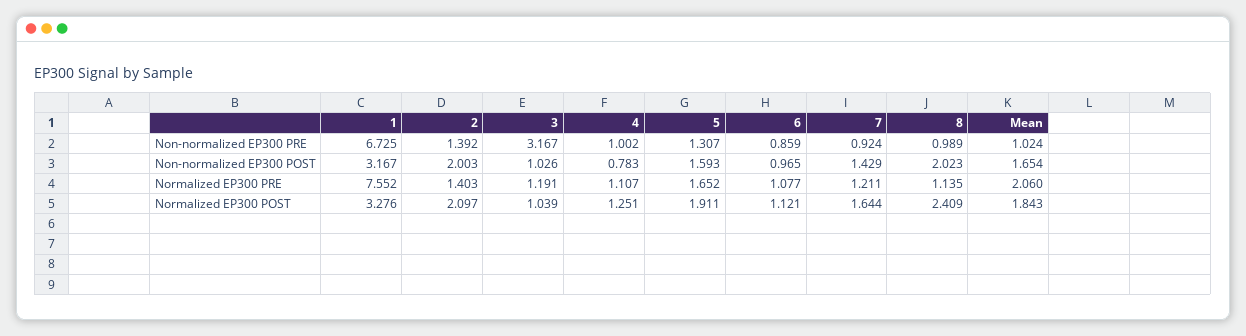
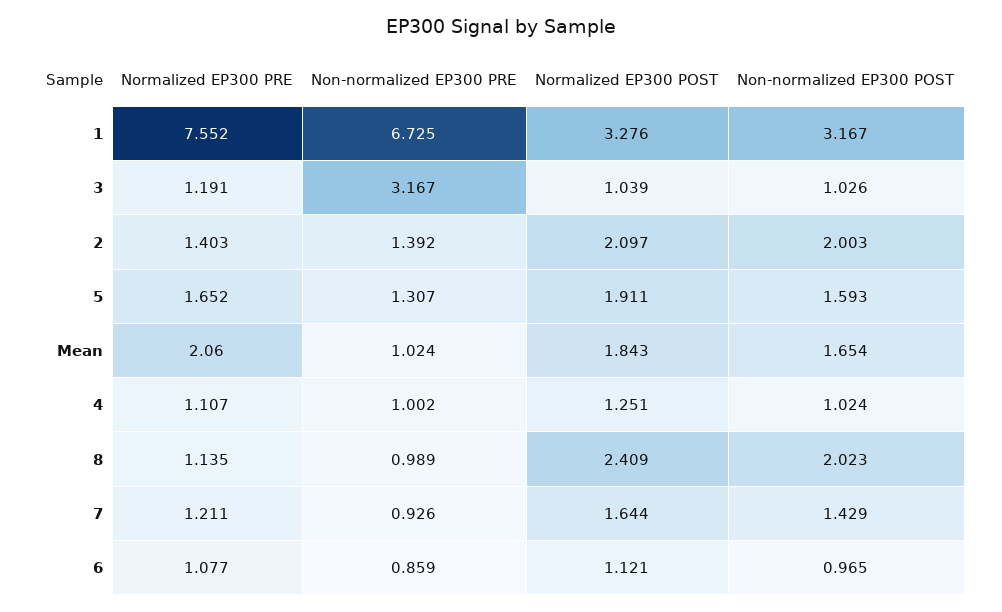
  {
    "1": {
      "Non-normalized EP300 PRE": 6.725,
      "Non-normalized EP300 POST": 3.167,
      "Normalized EP300 PRE": 7.552,
      "Normalized EP300 POST": 3.276
    },
    "2": {
      "Non-normalized EP300 PRE": 1.392,
      "Non-normalized EP300 POST": 2.003,
      "Normalized EP300 PRE": 1.403,
      "Normalized EP300 POST": 2.097
    },
    "3": {
      "Non-normalized EP300 PRE": 3.167,
      "Non-normalized EP300 POST": 1.026,
      "Normalized EP300 PRE": 1.191,
      "Normalized EP300 POST": 1.039
    },
    "4": {
      "Non-normalized EP300 PRE": 1.002,
-     "Non-normalized EP300 POST": 0.783,
+     "Non-normalized EP300 POST": 1.024,
      "Normalized EP300 PRE": 1.107,
      "Normalized EP300 POST": 1.251
    },
    "5": {
      "Non-normalized EP300 PRE": 1.307,
      "Non-normalized EP300 POST": 1.593,
      "Normalized EP300 PRE": 1.652,
      "Normalized EP300 POST": 1.911
    },
    "6": {
      "Non-normalized EP300 PRE": 0.859,
      "Non-normalized EP300 POST": 0.965,
      "Normalized EP300 PRE": 1.077,
      "Normalized EP300 POST": 1.121
    },
    "7": {
-     "Non-normalized EP300 PRE": 0.924,
+     "Non-normalized EP300 PRE": 0.926,
      "Non-normalized EP300 POST": 1.429,
      "Normalized EP300 PRE": 1.211,
      "Normalized EP300 POST": 1.644
    },
    "8": {
      "Non-normalized EP300 PRE": 0.989,
      "Non-normalized EP300 POST": 2.023,
      "Normalized EP300 PRE": 1.135,
      "Normalized EP300 POST": 2.409
    },
    "Mean": {
      "Non-normalized EP300 PRE": 1.024,
      "Non-normalized EP300 POST": 1.654,
      "Normalized EP300 PRE": 2.06,
      "Normalized EP300 POST": 1.843
    }
  }

